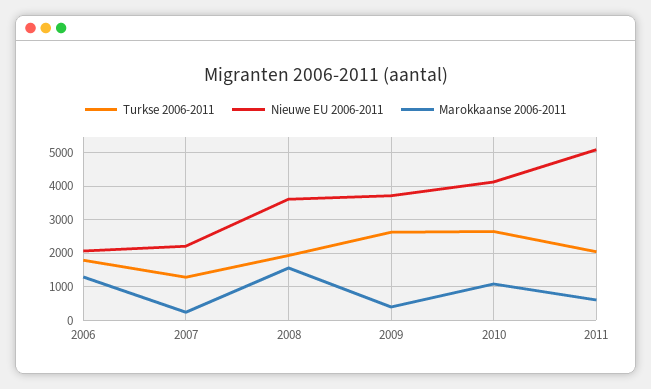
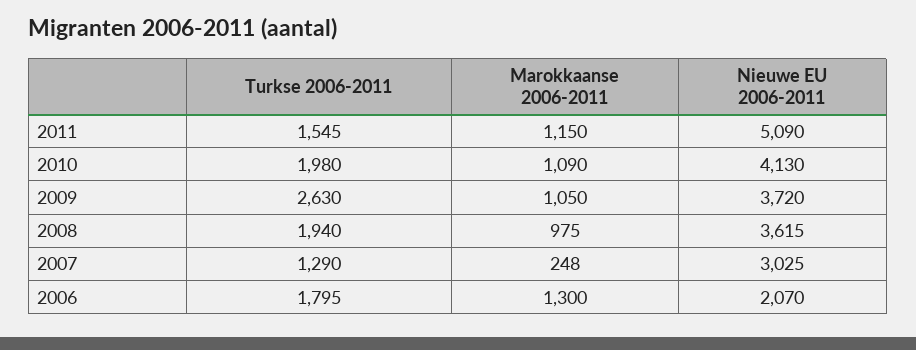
  {
    "Turkse 2006-2011": {
      "2006": 1795,
      "2007": 1290,
      "2008": 1940,
      "2009": 2630,
-     "2010": 2600,
+     "2010": 1980,
-     "2011": 2000
+     "2011": 1545
    },
    "Nieuwe EU 2006-2011": {
      "2006": 2070,
-     "2007": 2200,
+     "2007": 3025,
      "2008": 3615,
      "2009": 3720,
      "2010": 4130,
      "2011": 5090
    },
    "Marokkaanse 2006-2011": {
      "2006": 1300,
      "2007": 248,
-     "2008": 1600,
+     "2008": 975,
-     "2009": 400,
+     "2009": 1050,
      "2010": 1090,
-     "2011": 600
+     "2011": 1150
    }
  }

